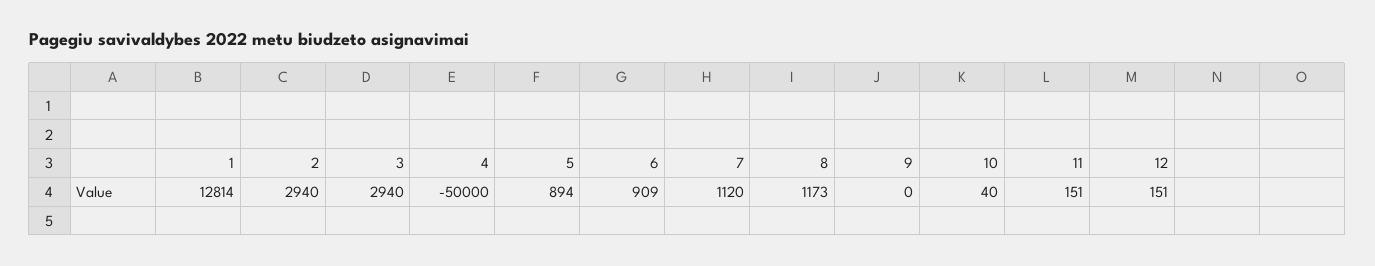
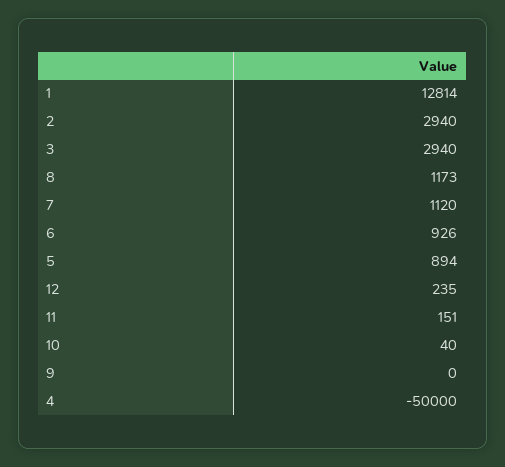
  {
    "1": 12814,
    "2": 2940,
    "3": 2940,
    "4": -50000,
    "5": 894,
-   "6": 909,
+   "6": 926,
    "7": 1120,
    "8": 1173,
    "9": 0,
    "10": 40,
    "11": 151,
-   "12": 151
+   "12": 235
  }

